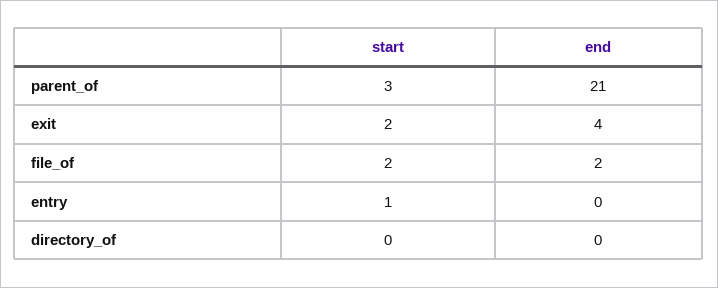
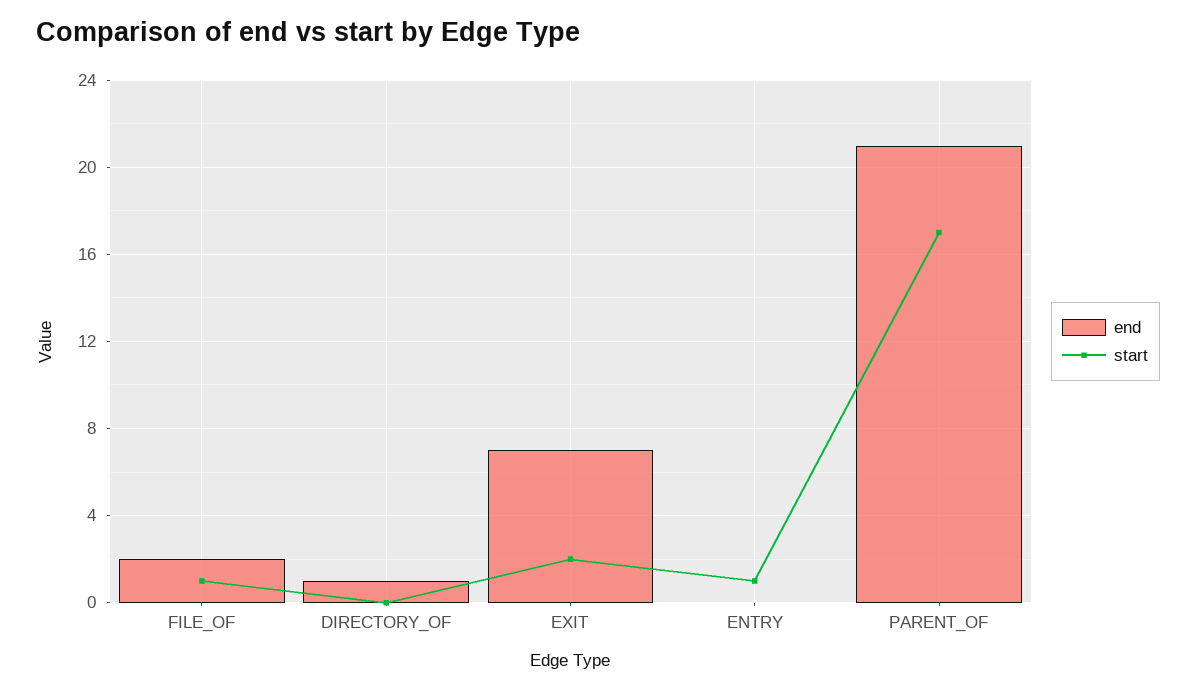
  {
    "start": {
-     "parent_of": 3,
+     "parent_of": 17,
      "exit": 2,
-     "file_of": 2,
+     "file_of": 1,
      "entry": 1,
      "directory_of": 0
    },
    "end": {
      "parent_of": 21,
-     "exit": 4,
+     "exit": 7,
      "file_of": 2,
      "entry": 0,
-     "directory_of": 0
+     "directory_of": 1
    }
  }

